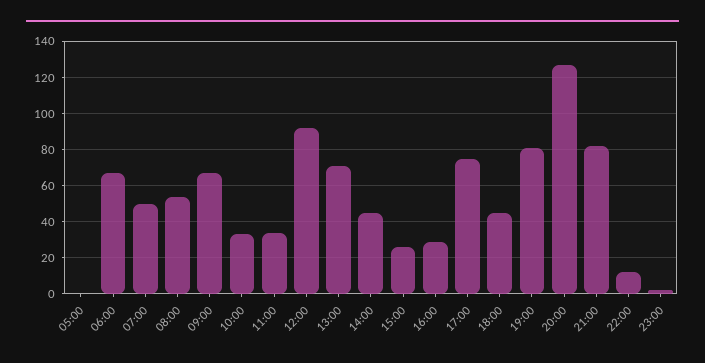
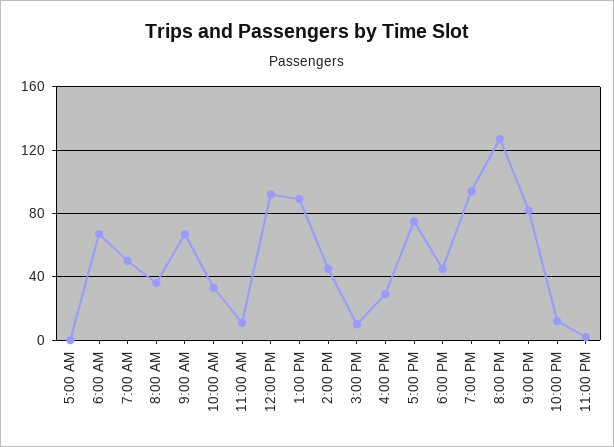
  {
    "05:00": 0,
    "06:00": 65,
    "07:00": 50,
-   "08:00": 55,
+   "08:00": 35,
    "09:00": 65,
    "10:00": 35,
-   "11:00": 35,
+   "11:00": 10,
    "12:00": 90,
-   "13:00": 70,
+   "13:00": 90,
    "14:00": 45,
-   "15:00": 25,
+   "15:00": 10,
    "16:00": 30,
    "17:00": 75,
    "18:00": 45,
-   "19:00": 80,
+   "19:00": 95,
    "20:00": 125,
    "21:00": 80,
    "22:00": 10,
    "23:00": 0
  }

